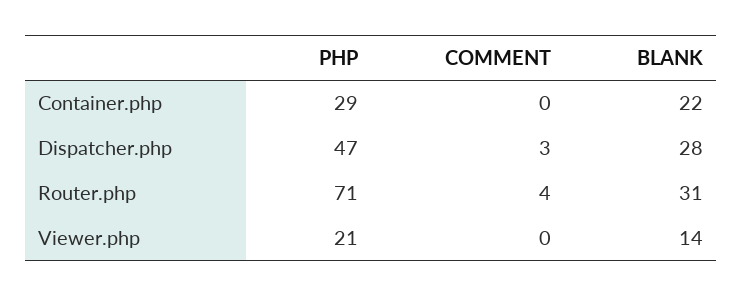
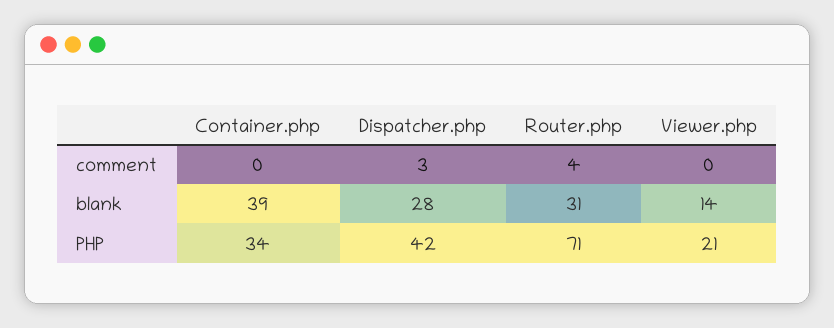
  {
    "PHP": {
-     "Container.php": 29,
+     "Container.php": 34,
-     "Dispatcher.php": 47,
+     "Dispatcher.php": 42,
      "Router.php": 71,
      "Viewer.php": 21
    },
    "COMMENT": {
      "Container.php": 0,
      "Dispatcher.php": 3,
      "Router.php": 4,
      "Viewer.php": 0
    },
    "BLANK": {
-     "Container.php": 22,
+     "Container.php": 39,
      "Dispatcher.php": 28,
      "Router.php": 31,
      "Viewer.php": 14
    }
  }

